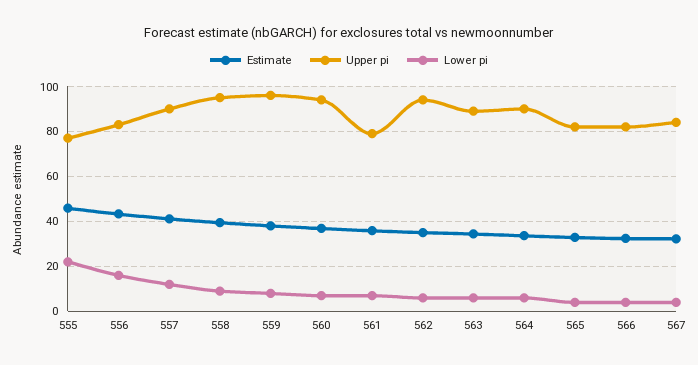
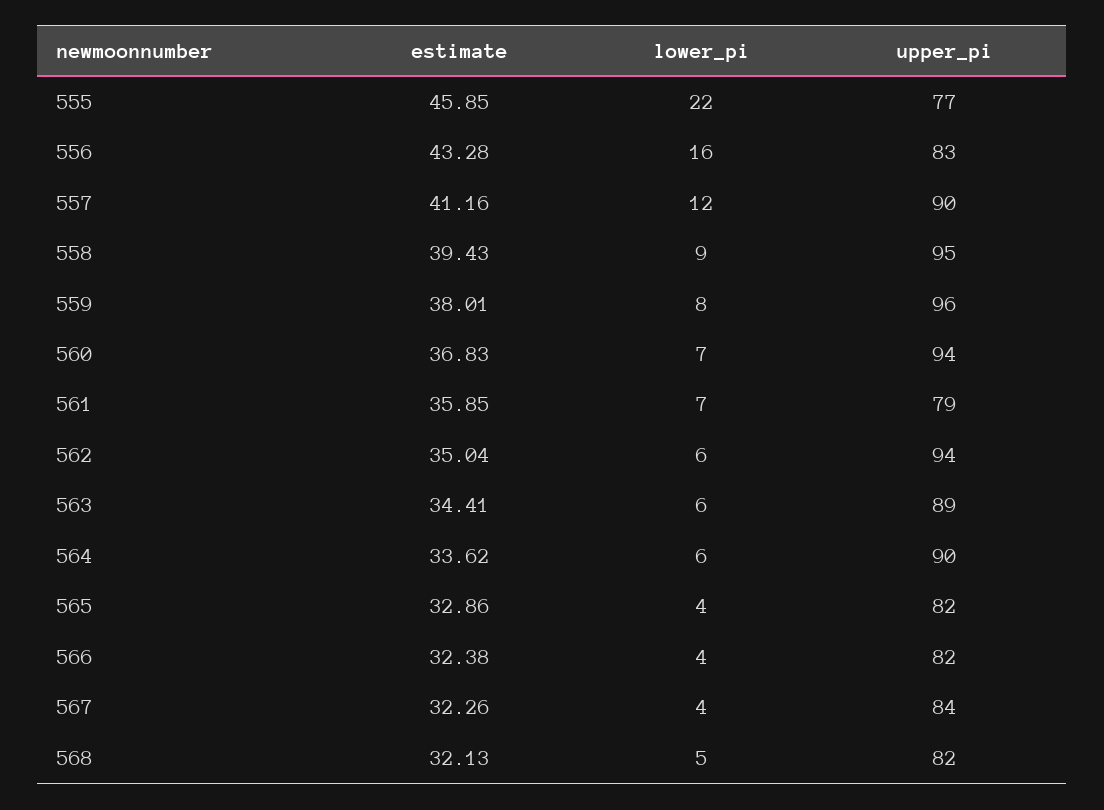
  {
    "Estimate": {
      "555": 45.85,
      "556": 43.28,
      "557": 41.16,
      "558": 39.43,
      "559": 38.01,
      "560": 36.83,
      "561": 35.85,
      "562": 35.04,
      "563": 34.41,
      "564": 33.62,
      "565": 32.86,
      "566": 32.38,
-     "567": 32.26
+     "567": 32.26,
+     "568": 32.13
    },
    "Upper pi": {
      "555": 77,
      "556": 83,
      "557": 90,
      "558": 95,
      "559": 96,
      "560": 94,
      "561": 79,
      "562": 94,
      "563": 89,
      "564": 90,
      "565": 82,
      "566": 82,
-     "567": 84
+     "567": 84,
+     "568": 82
    },
    "Lower pi": {
      "555": 22,
      "556": 16,
      "557": 12,
      "558": 9,
      "559": 8,
      "560": 7,
      "561": 7,
      "562": 6,
      "563": 6,
      "564": 6,
      "565": 4,
      "566": 4,
-     "567": 4
+     "567": 4,
+     "568": 5
    }
  }

